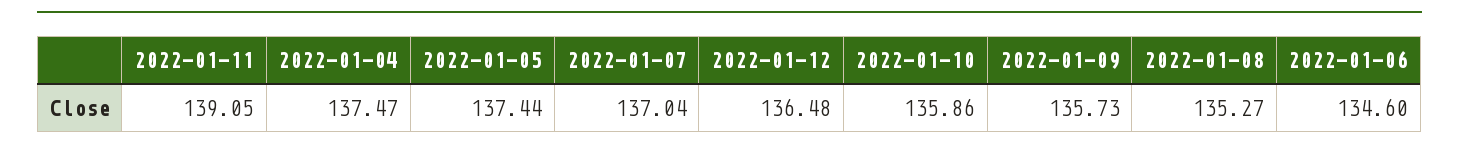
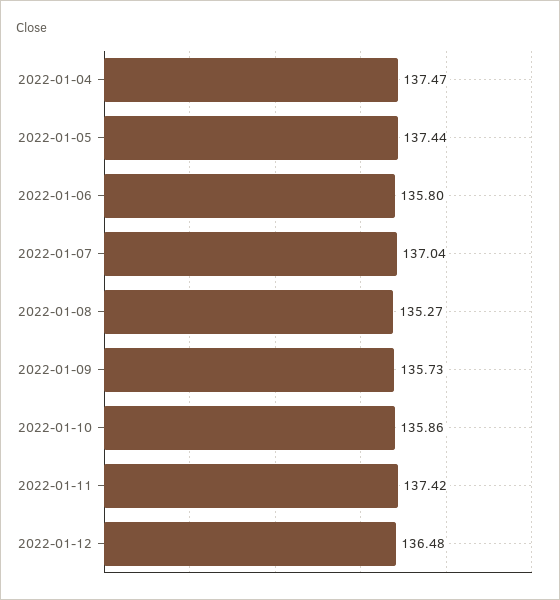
  {
-   "2022-01-11": 139.05,
+   "2022-01-11": 137.42,
    "2022-01-04": 137.47,
    "2022-01-05": 137.44,
    "2022-01-07": 137.04,
    "2022-01-12": 136.48,
    "2022-01-10": 135.86,
    "2022-01-09": 135.73,
    "2022-01-08": 135.27,
-   "2022-01-06": 134.6
+   "2022-01-06": 135.8
  }

